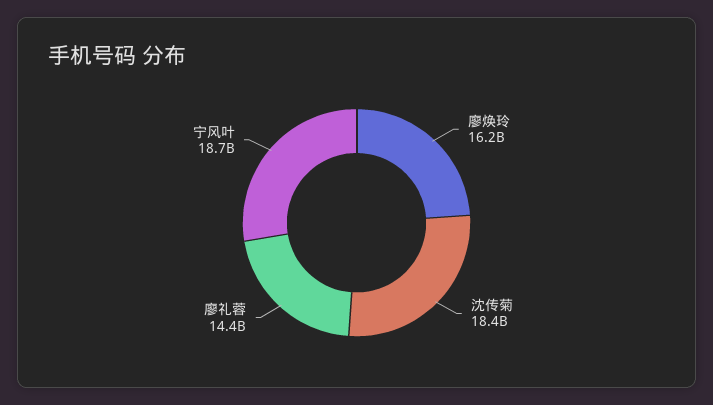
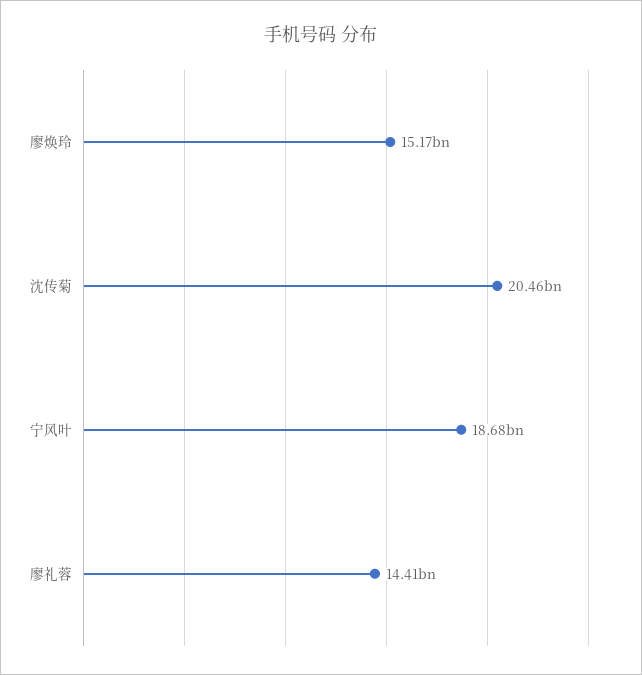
  {
-   "廖焕玲": 16200000000,
+   "廖焕玲": 15170000000,
-   "沈传菊": 18400000000,
+   "沈传菊": 20460000000,
    "廖礼蓉": 14410000000,
    "宁风叶": 18680000000
  }

